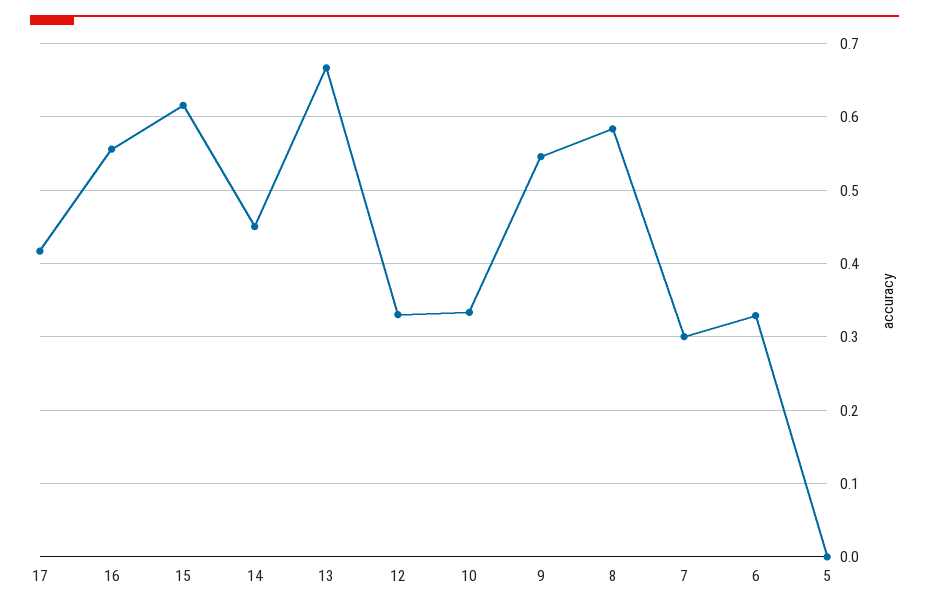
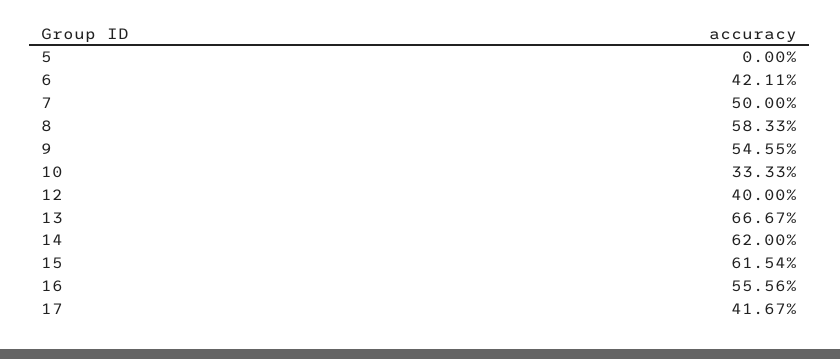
  {
    "17": 0.4167,
    "16": 0.5556,
    "15": 0.6154,
-   "14": 0.45,
+   "14": 0.62,
    "13": 0.6667,
-   "12": 0.33,
+   "12": 0.4,
    "10": 0.3333,
    "9": 0.5455,
    "8": 0.5833,
-   "7": 0.3,
+   "7": 0.5,
-   "6": 0.33,
+   "6": 0.4211,
    "5": 0
  }

